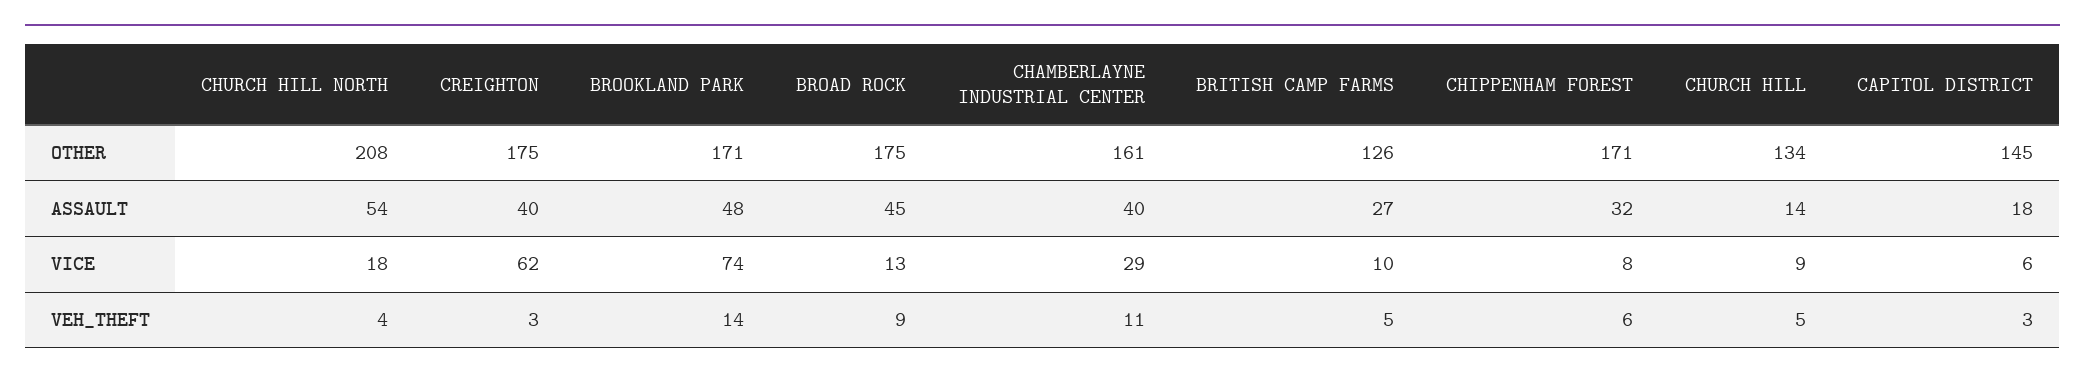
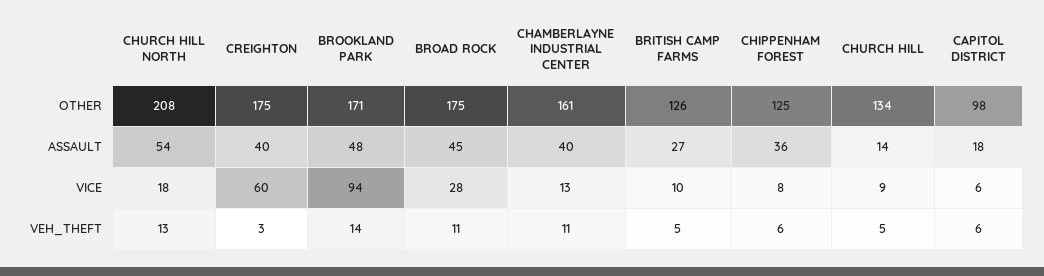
  {
    "CHURCH HILL NORTH": {
      "OTHER": 208,
      "ASSAULT": 54,
      "VICE": 18,
-     "VEH_THEFT": 4
+     "VEH_THEFT": 13
    },
    "CREIGHTON": {
      "OTHER": 175,
      "ASSAULT": 40,
-     "VICE": 62,
+     "VICE": 60,
      "VEH_THEFT": 3
    },
    "BROOKLAND PARK": {
      "OTHER": 171,
      "ASSAULT": 48,
-     "VICE": 74,
+     "VICE": 94,
      "VEH_THEFT": 14
    },
    "BROAD ROCK": {
      "OTHER": 175,
      "ASSAULT": 45,
-     "VICE": 13,
+     "VICE": 28,
-     "VEH_THEFT": 9
+     "VEH_THEFT": 11
    },
    "CHAMBERLAYNE INDUSTRIAL CENTER": {
      "OTHER": 161,
      "ASSAULT": 40,
-     "VICE": 29,
+     "VICE": 13,
      "VEH_THEFT": 11
    },
    "BRITISH CAMP FARMS": {
      "OTHER": 126,
      "ASSAULT": 27,
      "VICE": 10,
      "VEH_THEFT": 5
    },
    "CHIPPENHAM FOREST": {
-     "OTHER": 171,
+     "OTHER": 125,
-     "ASSAULT": 32,
+     "ASSAULT": 36,
      "VICE": 8,
      "VEH_THEFT": 6
    },
    "CHURCH HILL": {
      "OTHER": 134,
      "ASSAULT": 14,
      "VICE": 9,
      "VEH_THEFT": 5
    },
    "CAPITOL DISTRICT": {
-     "OTHER": 145,
+     "OTHER": 98,
      "ASSAULT": 18,
      "VICE": 6,
-     "VEH_THEFT": 3
+     "VEH_THEFT": 6
    }
  }

